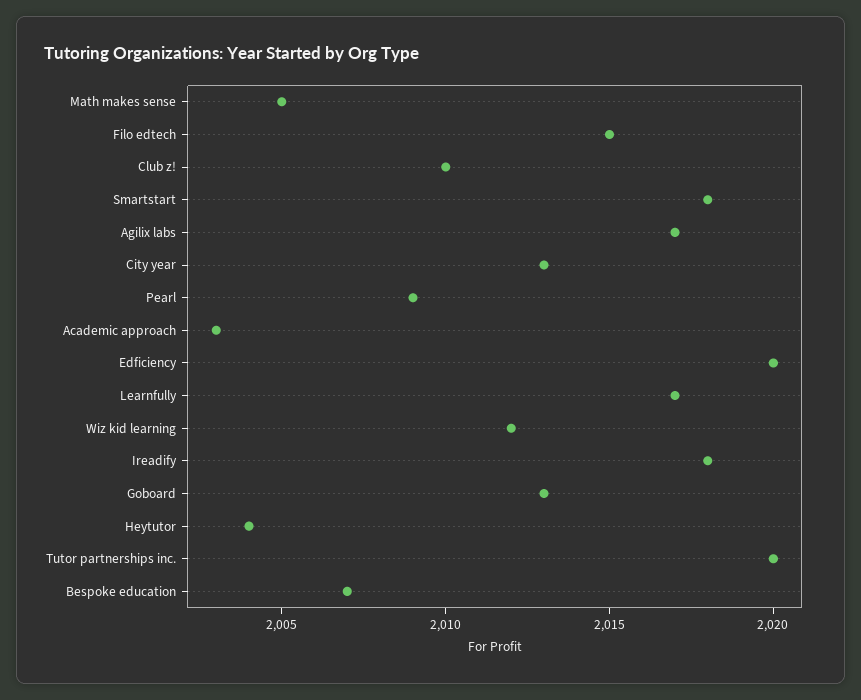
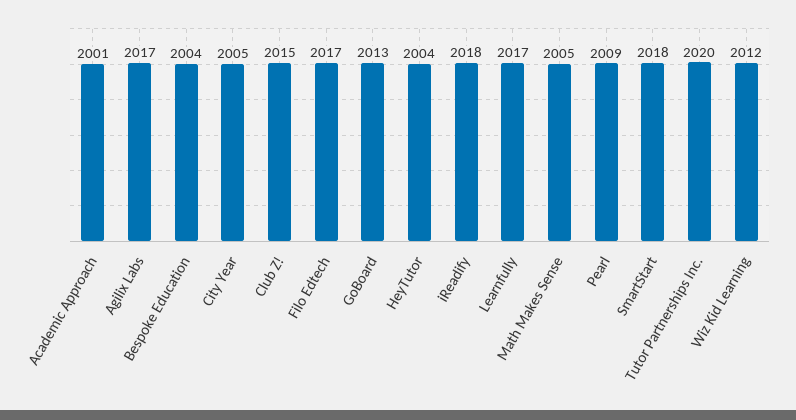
  {
    "Math makes sense": 2005,
-   "Filo edtech": 2015,
+   "Filo edtech": 2017,
-   "Club z!": 2010,
+   "Club z!": 2015,
    "Smartstart": 2018,
    "Agilix labs": 2017,
-   "City year": 2013,
+   "City year": 2005,
    "Pearl": 2009,
-   "Academic approach": 2003,
+   "Academic approach": 2001,
-   "Edficiency": 2020,
    "Learnfully": 2017,
    "Wiz kid learning": 2012,
    "Ireadify": 2018,
    "Goboard": 2013,
    "Heytutor": 2004,
    "Tutor partnerships inc.": 2020,
-   "Bespoke education": 2007
+   "Bespoke education": 2004
  }

